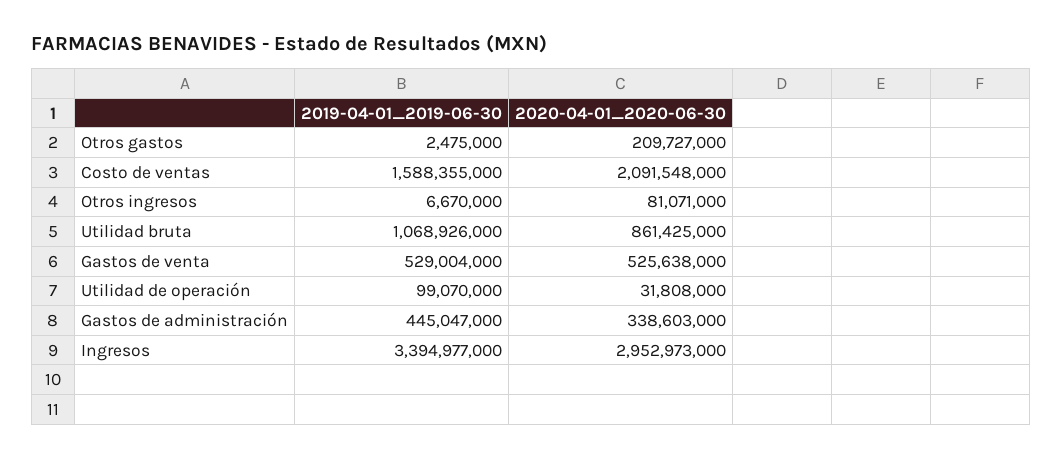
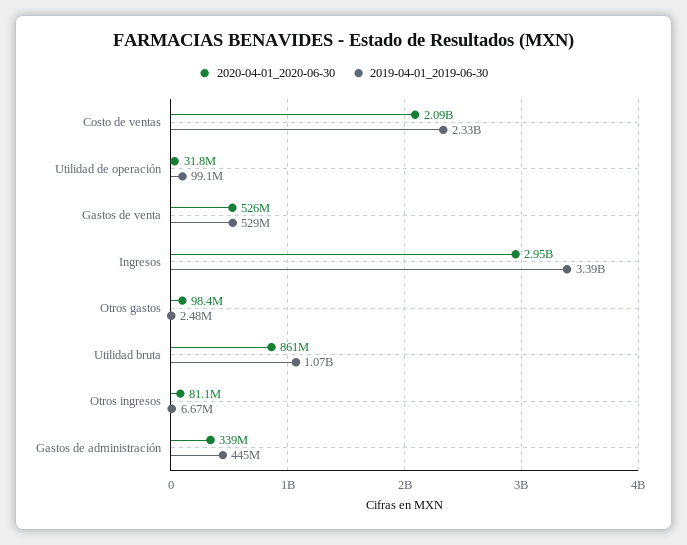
  {
    "2019-04-01_2019-06-30": {
      "Otros gastos": 2475000,
-     "Costo de ventas": 1588355000,
+     "Costo de ventas": 2330000000,
      "Otros ingresos": 6670000,
      "Utilidad bruta": 1068926000,
      "Gastos de venta": 529004000,
      "Utilidad de operación": 99070000,
      "Gastos de administración": 445047000,
      "Ingresos": 3394977000
    },
    "2020-04-01_2020-06-30": {
-     "Otros gastos": 209727000,
+     "Otros gastos": 98400000,
      "Costo de ventas": 2091548000,
      "Otros ingresos": 81071000,
      "Utilidad bruta": 861425000,
      "Gastos de venta": 525638000,
      "Utilidad de operación": 31808000,
      "Gastos de administración": 338603000,
      "Ingresos": 2952973000
    }
  }

